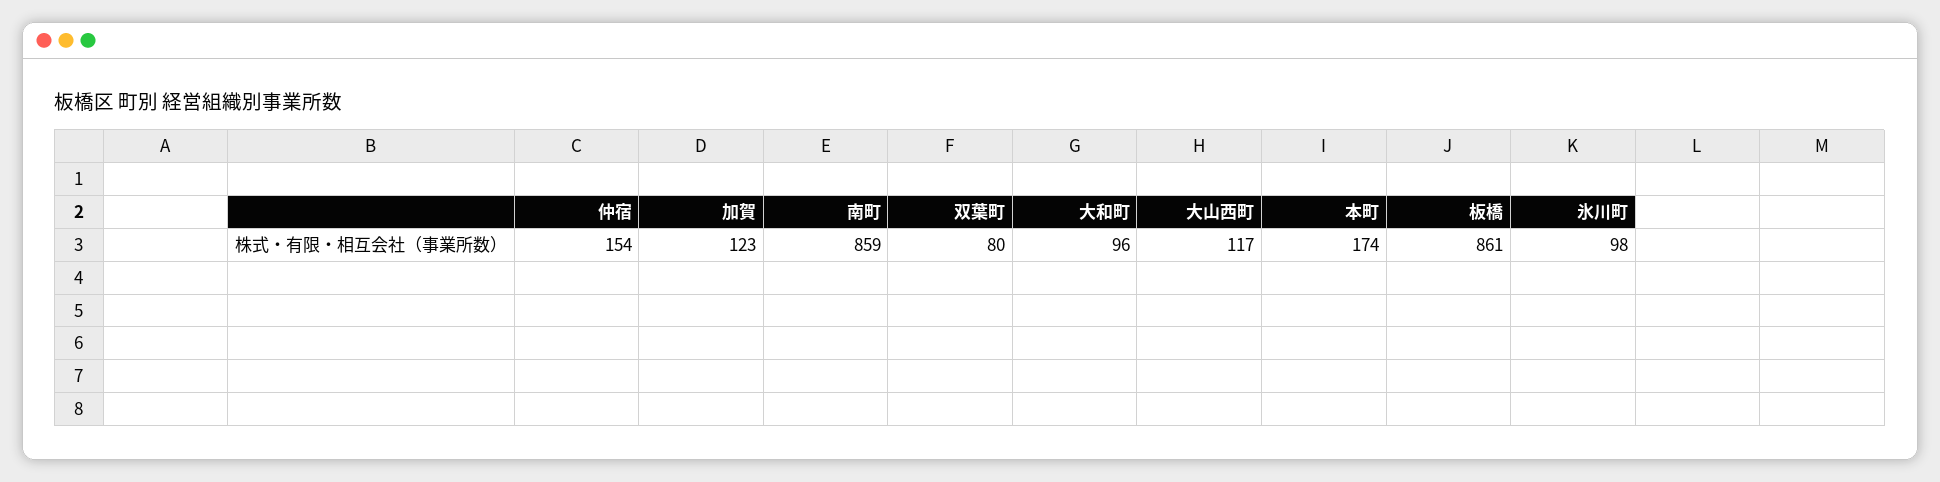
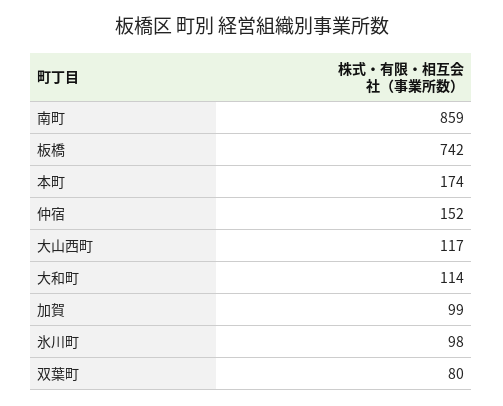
  {
-   "仲宿": 154,
+   "仲宿": 152,
-   "加賀": 123,
+   "加賀": 99,
    "南町": 859,
    "双葉町": 80,
-   "大和町": 96,
+   "大和町": 114,
    "大山西町": 117,
    "本町": 174,
-   "板橋": 861,
+   "板橋": 742,
    "氷川町": 98
  }

